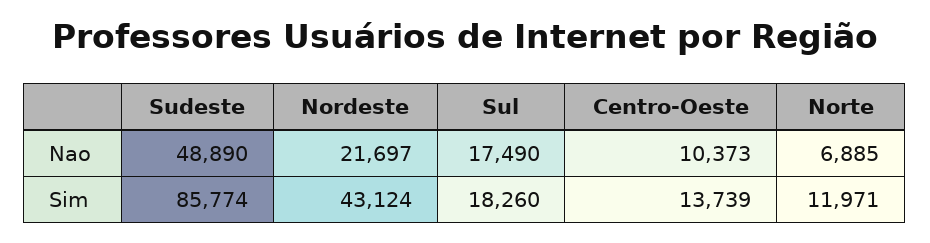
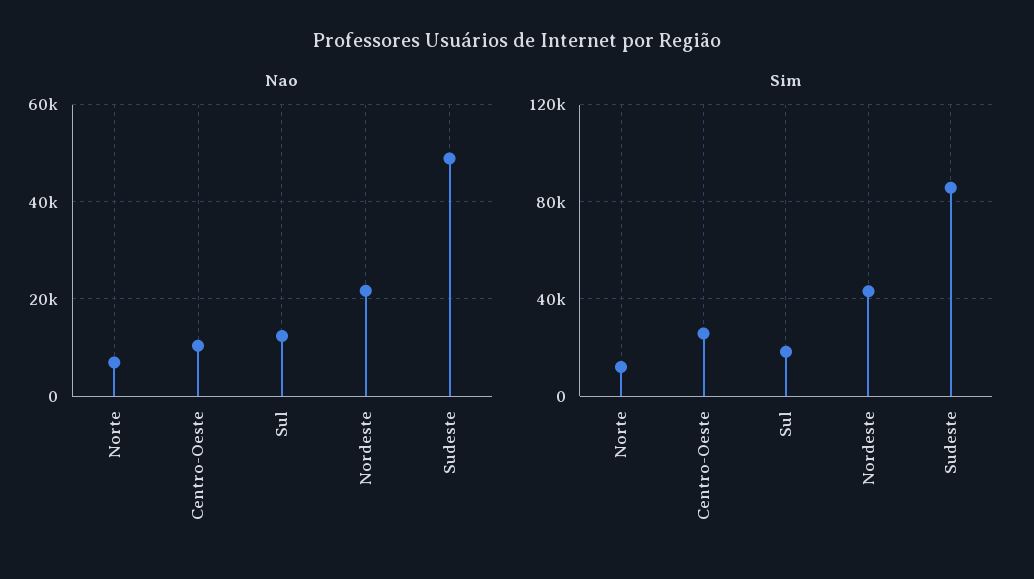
  {
    "Nao": {
      "Sudeste": 48890,
      "Nordeste": 21697,
-     "Sul": 17490,
+     "Sul": 12000,
      "Centro-Oeste": 10373,
      "Norte": 6885
    },
    "Sim": {
      "Sudeste": 85774,
      "Nordeste": 43124,
      "Sul": 18260,
-     "Centro-Oeste": 13739,
+     "Centro-Oeste": 25000,
      "Norte": 11971
    }
  }

